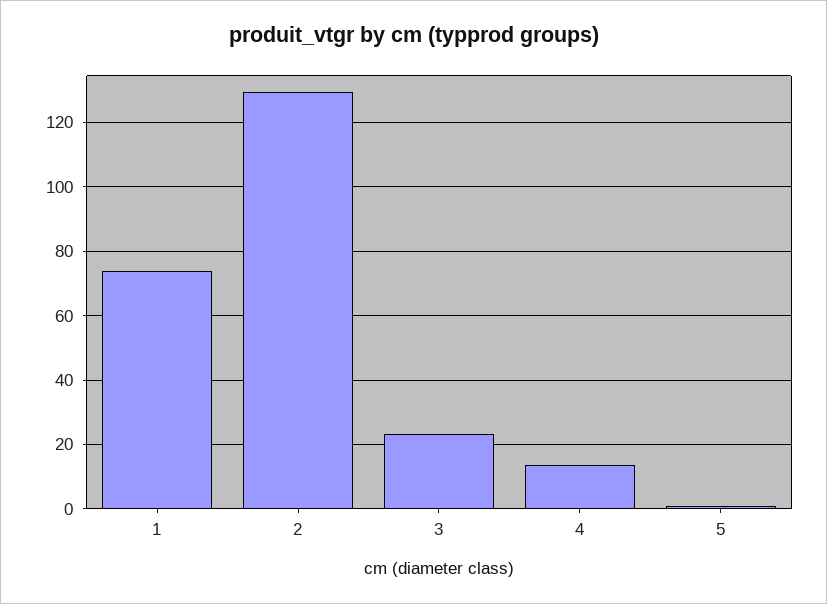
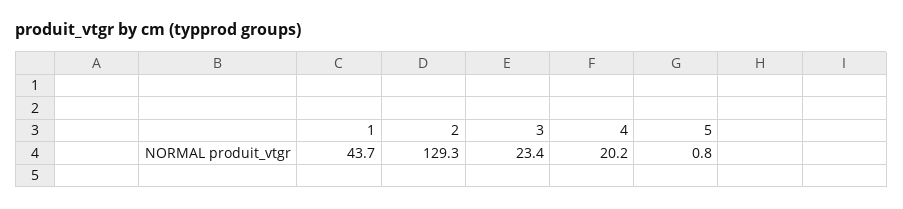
  {
-   "1": 74,
+   "1": 43.7,
    "2": 129.3,
    "3": 23.4,
-   "4": 14,
+   "4": 20.2,
    "5": 0.8
  }

